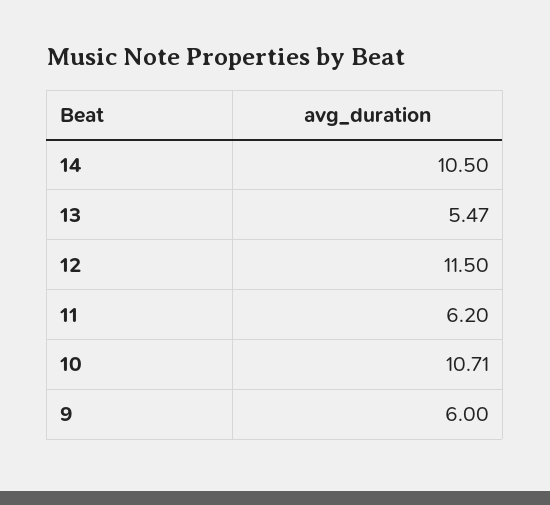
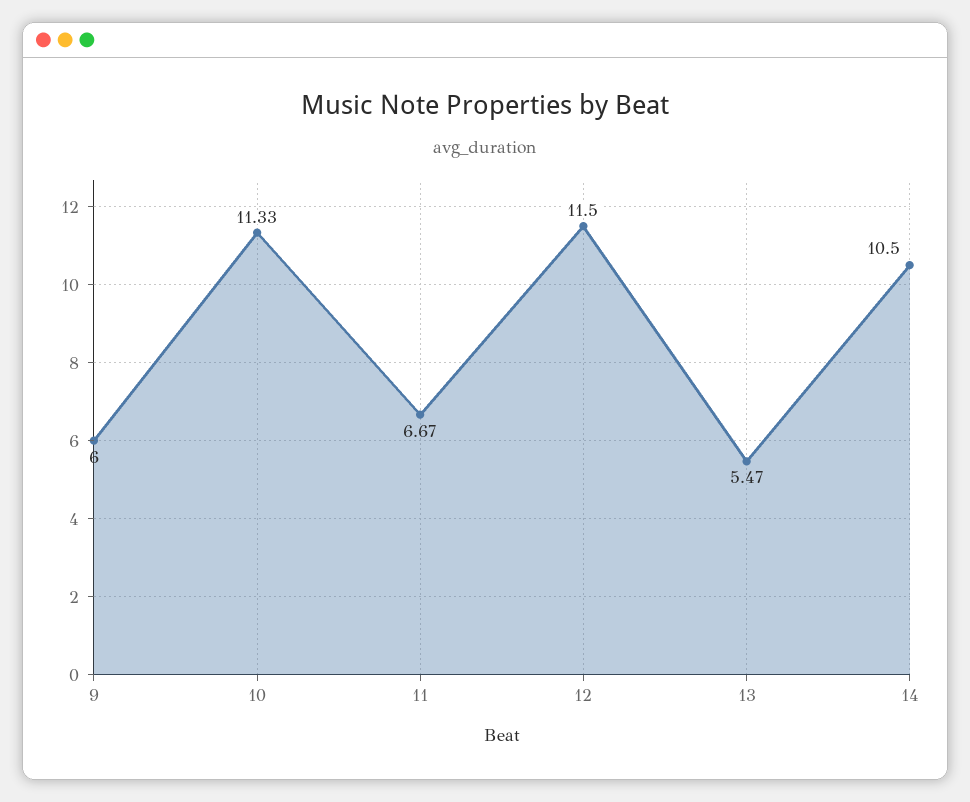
  {
    "14": 10.5,
    "13": 5.47,
    "12": 11.5,
-   "11": 6.2,
+   "11": 6.67,
-   "10": 10.71,
+   "10": 11.33,
    "9": 6
  }

